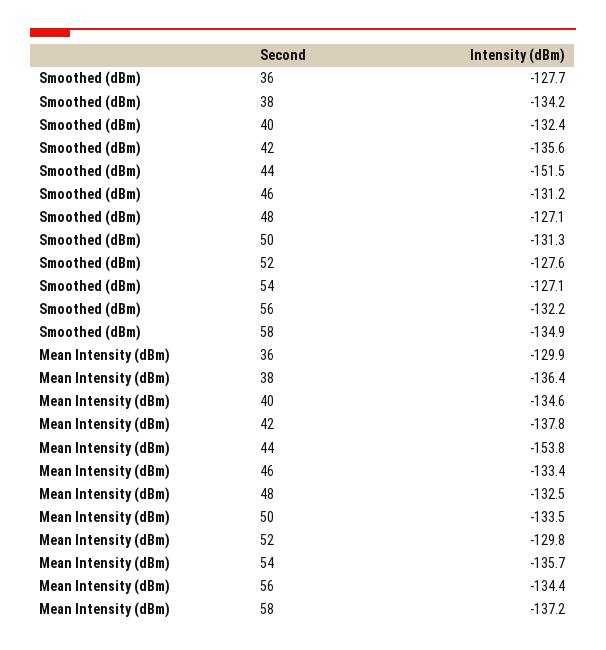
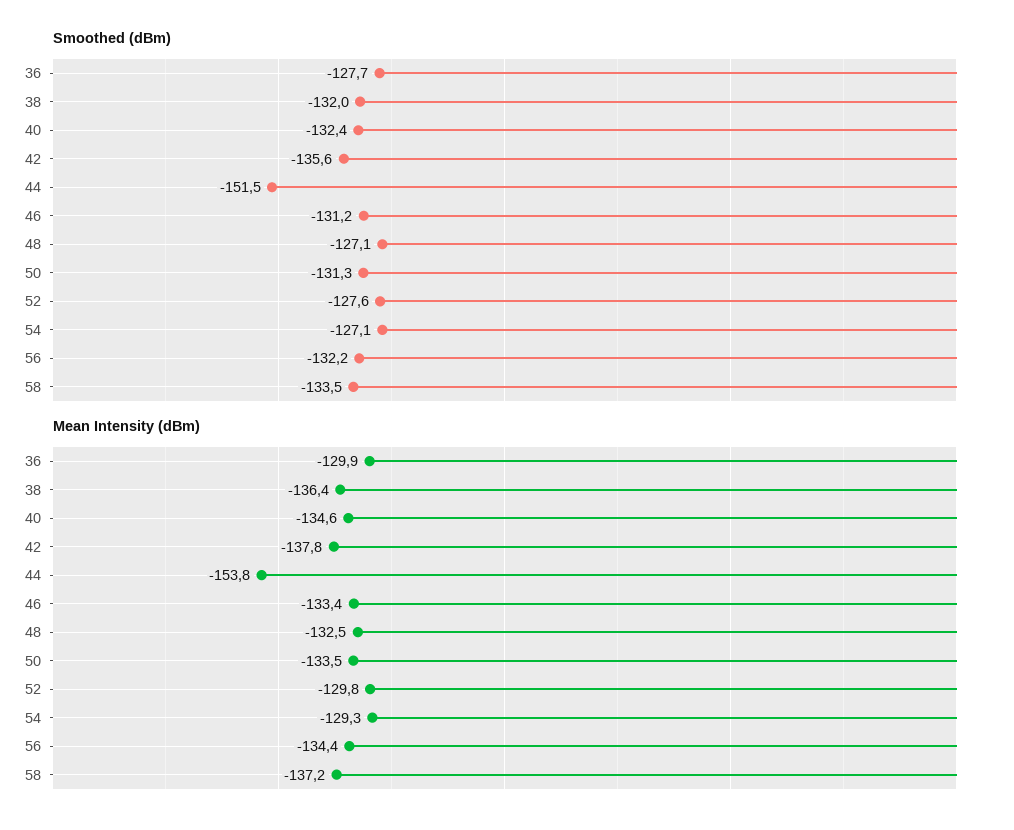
  {
    "Smoothed (dBm)": {
      "36": -127.7,
-     "38": -134.2,
+     "38": -132,
      "40": -132.4,
      "42": -135.6,
      "44": -151.5,
      "46": -131.2,
      "48": -127.1,
      "50": -131.3,
      "52": -127.6,
      "54": -127.1,
      "56": -132.2,
-     "58": -134.9
+     "58": -133.5
    },
    "Mean Intensity (dBm)": {
      "36": -129.9,
      "38": -136.4,
      "40": -134.6,
      "42": -137.8,
      "44": -153.8,
      "46": -133.4,
      "48": -132.5,
      "50": -133.5,
      "52": -129.8,
-     "54": -135.7,
+     "54": -129.3,
      "56": -134.4,
      "58": -137.2
    }
  }

